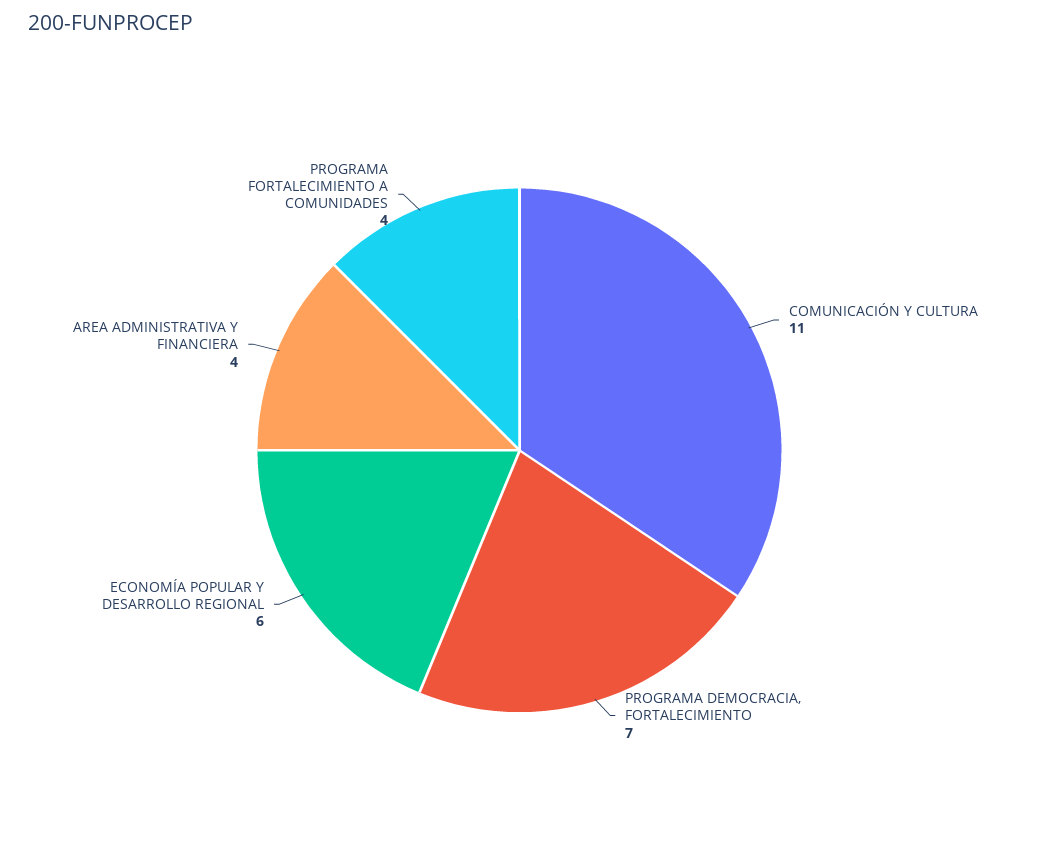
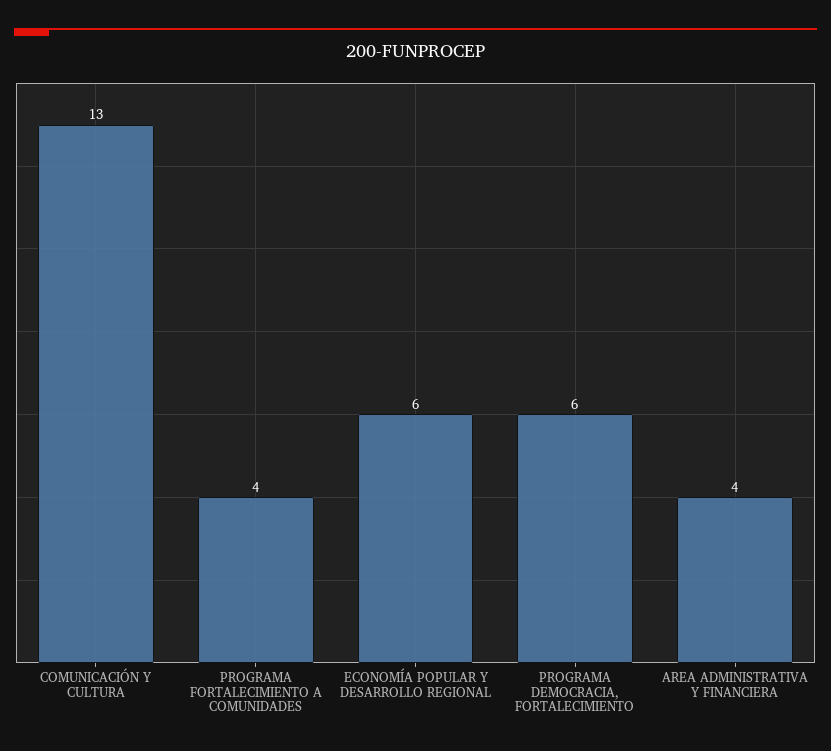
  {
-   "COMUNICACIÓN Y CULTURA": 11,
+   "COMUNICACIÓN Y CULTURA": 13,
-   "PROGRAMA DEMOCRACIA, FORTALECIMIENTO": 7,
+   "PROGRAMA DEMOCRACIA, FORTALECIMIENTO": 6,
    "ECONOMÍA POPULAR Y DESARROLLO REGIONAL": 6,
    "AREA ADMINISTRATIVA Y FINANCIERA": 4,
    "PROGRAMA FORTALECIMIENTO A COMUNIDADES": 4
  }

